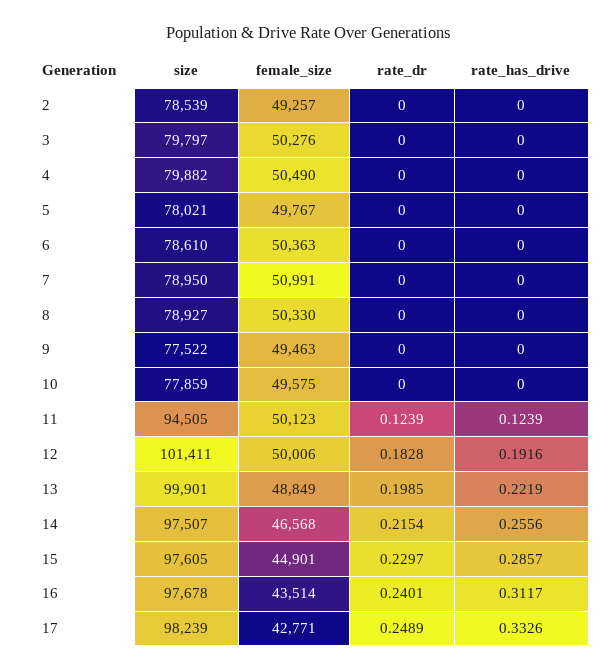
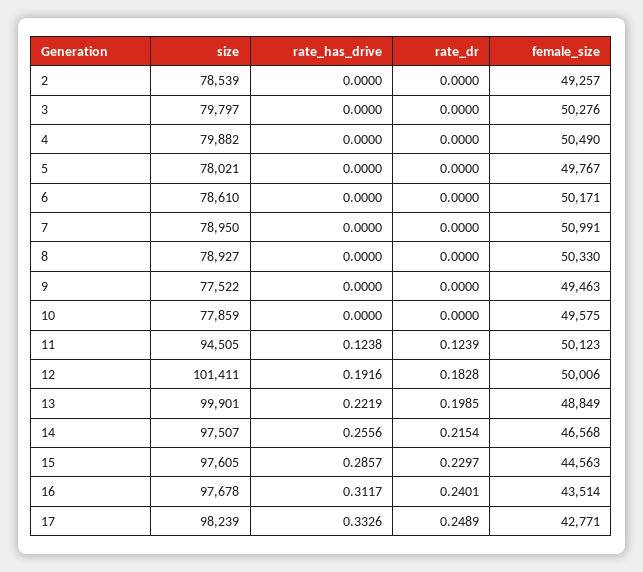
  {
    "size": {
      "2": 78539,
      "3": 79797,
      "4": 79882,
      "5": 78021,
      "6": 78610,
      "7": 78950,
      "8": 78927,
      "9": 77522,
      "10": 77859,
      "11": 94505,
      "12": 101411,
      "13": 99901,
      "14": 97507,
      "15": 97605,
      "16": 97678,
      "17": 98239
    },
    "female_size": {
      "2": 49257,
      "3": 50276,
      "4": 50490,
      "5": 49767,
-     "6": 50363,
+     "6": 50171,
      "7": 50991,
      "8": 50330,
      "9": 49463,
      "10": 49575,
      "11": 50123,
      "12": 50006,
      "13": 48849,
      "14": 46568,
-     "15": 44901,
+     "15": 44563,
      "16": 43514,
      "17": 42771
    },
    "rate_dr": {
      "2": 0,
      "3": 0,
      "4": 0,
      "5": 0,
      "6": 0,
      "7": 0,
      "8": 0,
      "9": 0,
      "10": 0,
      "11": 0.1239,
      "12": 0.1828,
      "13": 0.1985,
      "14": 0.2154,
      "15": 0.2297,
      "16": 0.2401,
      "17": 0.2489
    },
    "rate_has_drive": {
      "2": 0,
      "3": 0,
      "4": 0,
      "5": 0,
      "6": 0,
      "7": 0,
      "8": 0,
      "9": 0,
      "10": 0,
-     "11": 0.1239,
+     "11": 0.1238,
      "12": 0.1916,
      "13": 0.2219,
      "14": 0.2556,
      "15": 0.2857,
      "16": 0.3117,
      "17": 0.3326
    }
  }

